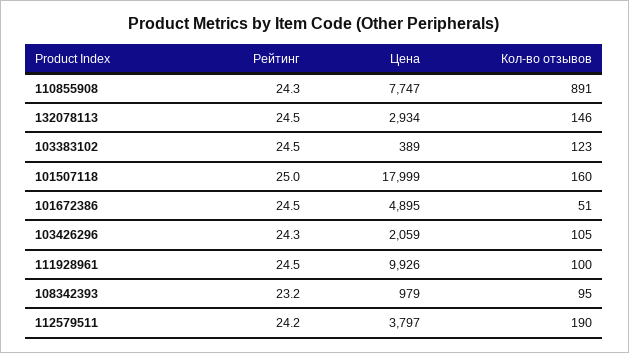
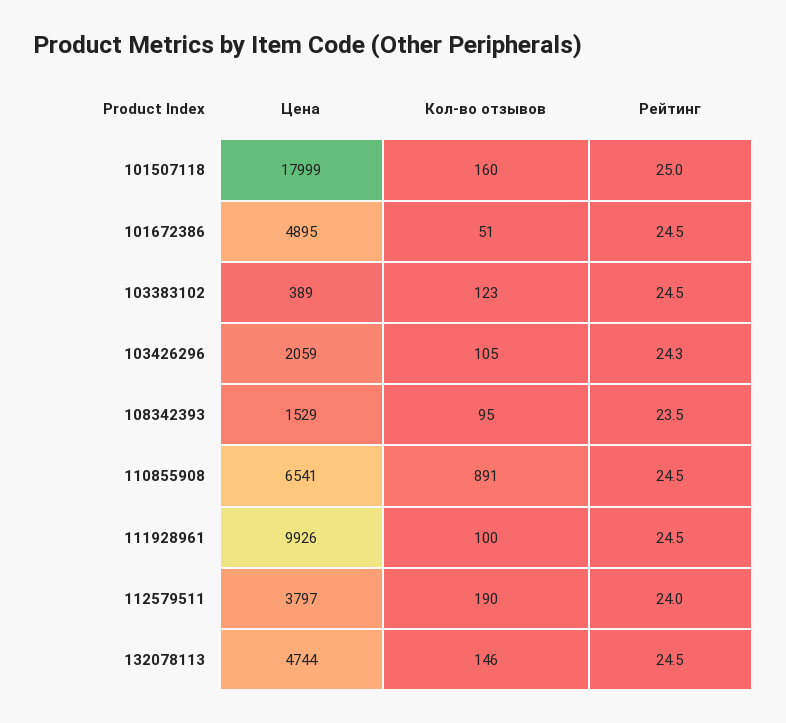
  {
    "Рейтинг": {
-     "110855908": 24.3,
+     "110855908": 24.5,
      "132078113": 24.5,
      "103383102": 24.5,
      "101507118": 25,
      "101672386": 24.5,
      "103426296": 24.3,
      "111928961": 24.5,
-     "108342393": 23.2,
+     "108342393": 23.5,
-     "112579511": 24.2
+     "112579511": 24
    },
    "Цена": {
-     "110855908": 7747,
+     "110855908": 6541,
-     "132078113": 2934,
+     "132078113": 4744,
      "103383102": 389,
      "101507118": 17999,
      "101672386": 4895,
      "103426296": 2059,
      "111928961": 9926,
-     "108342393": 979,
+     "108342393": 1529,
      "112579511": 3797
    },
    "Кол-во отзывов": {
      "110855908": 891,
      "132078113": 146,
      "103383102": 123,
      "101507118": 160,
      "101672386": 51,
      "103426296": 105,
      "111928961": 100,
      "108342393": 95,
      "112579511": 190
    }
  }

